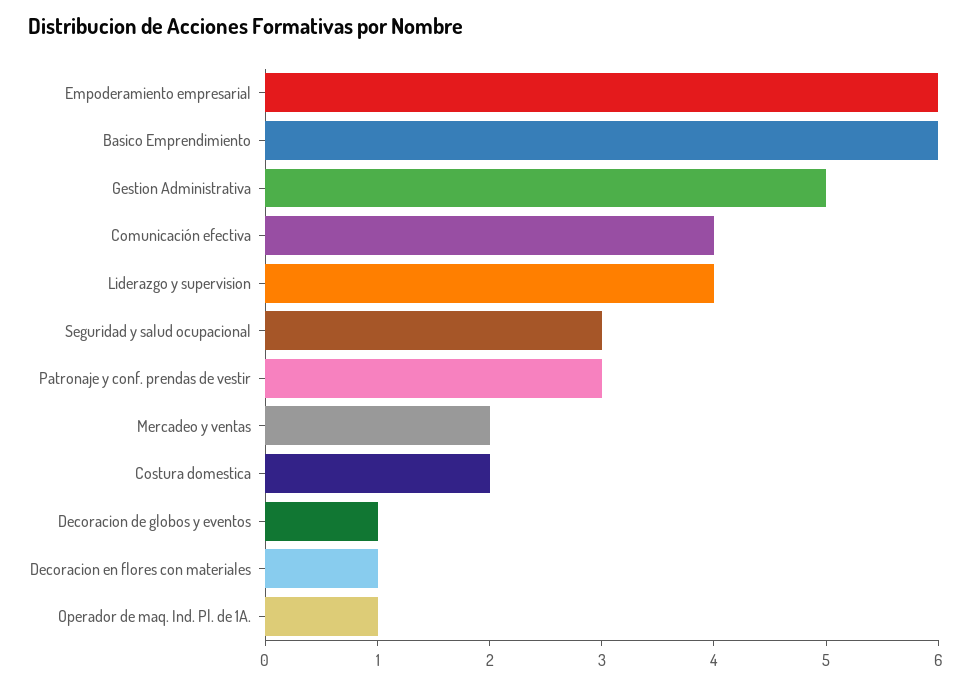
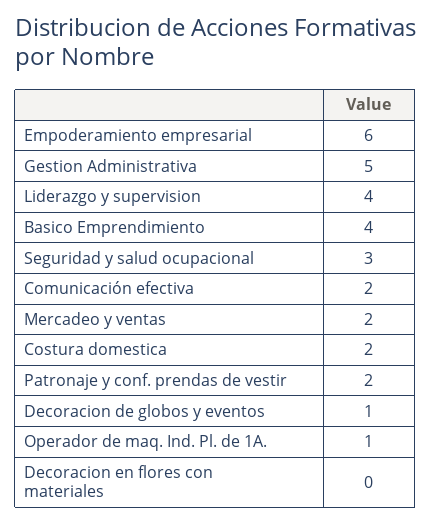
  {
    "Empoderamiento empresarial": 6,
-   "Basico Emprendimiento": 6,
+   "Basico Emprendimiento": 4,
    "Gestion Administrativa": 5,
-   "Comunicación efectiva": 4,
+   "Comunicación efectiva": 2,
    "Liderazgo y supervision": 4,
    "Seguridad y salud ocupacional": 3,
-   "Patronaje y conf. prendas de vestir": 3,
+   "Patronaje y conf. prendas de vestir": 2,
    "Mercadeo y ventas": 2,
    "Costura domestica": 2,
    "Decoracion de globos y eventos": 1,
-   "Decoracion en flores con materiales": 1,
+   "Decoracion en flores con materiales": 0,
    "Operador de maq. Ind. Pl. de 1A.": 1
  }

